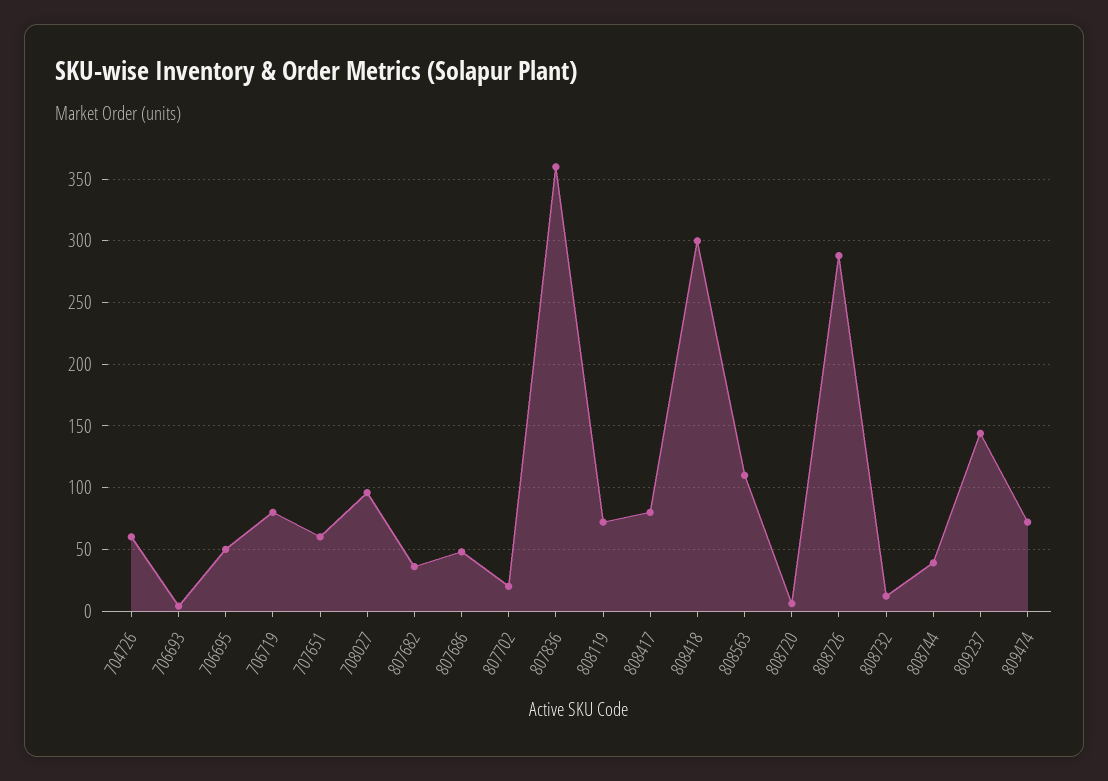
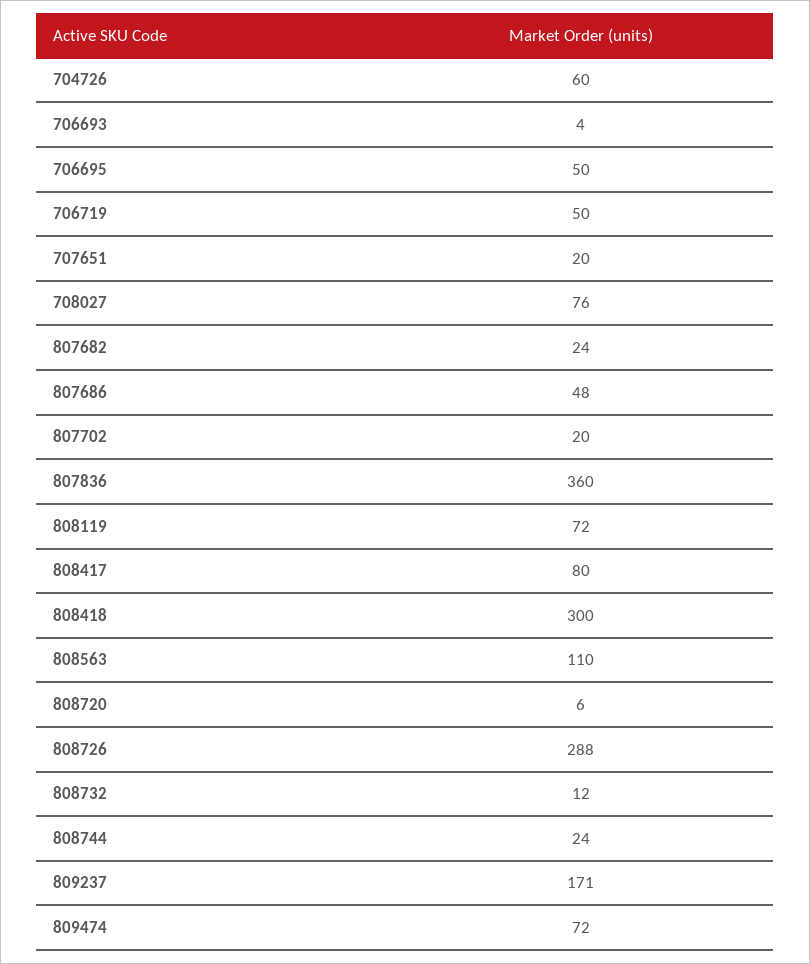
  {
    "704726": 60,
    "706693": 4,
    "706695": 50,
-   "706719": 80,
+   "706719": 50,
-   "707651": 60,
+   "707651": 20,
-   "708027": 95,
+   "708027": 76,
-   "807682": 35,
+   "807682": 24,
    "807686": 48,
    "807702": 20,
    "807836": 360,
    "808119": 72,
    "808417": 80,
    "808418": 300,
    "808563": 110,
    "808720": 6,
    "808726": 288,
    "808732": 12,
-   "808744": 40,
+   "808744": 24,
-   "809237": 145,
+   "809237": 171,
    "809474": 72
  }

